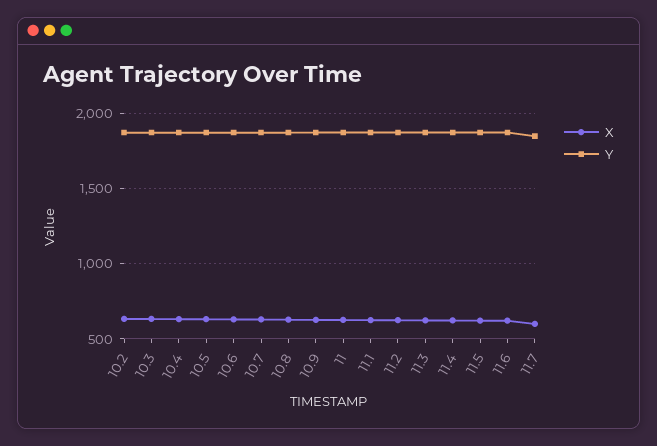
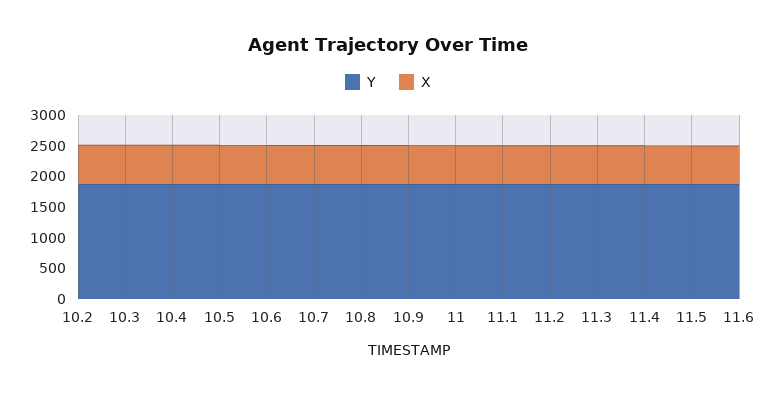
  {
    "X": {
      "10.2": 650,
      "10.3": 650,
      "10.4": 650,
      "10.5": 650,
      "10.6": 650,
      "10.7": 650,
      "10.8": 650,
      "10.9": 650,
      "11": 650,
      "11.1": 650,
      "11.2": 600,
      "11.3": 600,
      "11.4": 600,
      "11.5": 600,
-     "11.6": 600,
+     "11.6": 600
-     "11.7": 600
    },
    "Y": {
      "10.2": 1850,
      "10.3": 1850,
      "10.4": 1850,
      "10.5": 1850,
      "10.6": 1850,
      "10.7": 1850,
      "10.8": 1850,
      "10.9": 1850,
      "11": 1850,
      "11.1": 1850,
      "11.2": 1850,
      "11.3": 1850,
      "11.4": 1850,
      "11.5": 1850,
-     "11.6": 1850,
+     "11.6": 1850
-     "11.7": 1850
    }
  }

